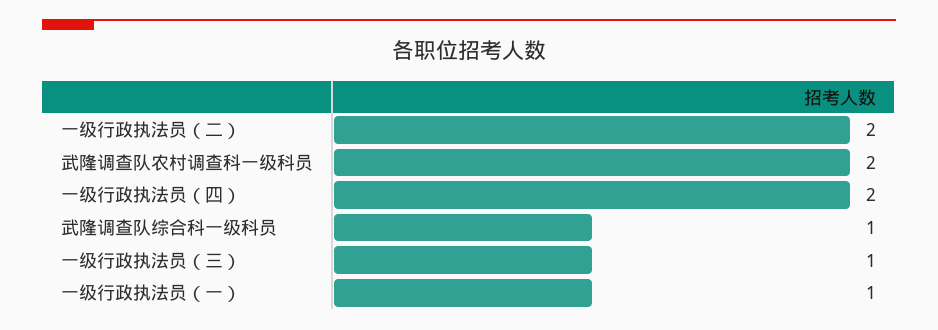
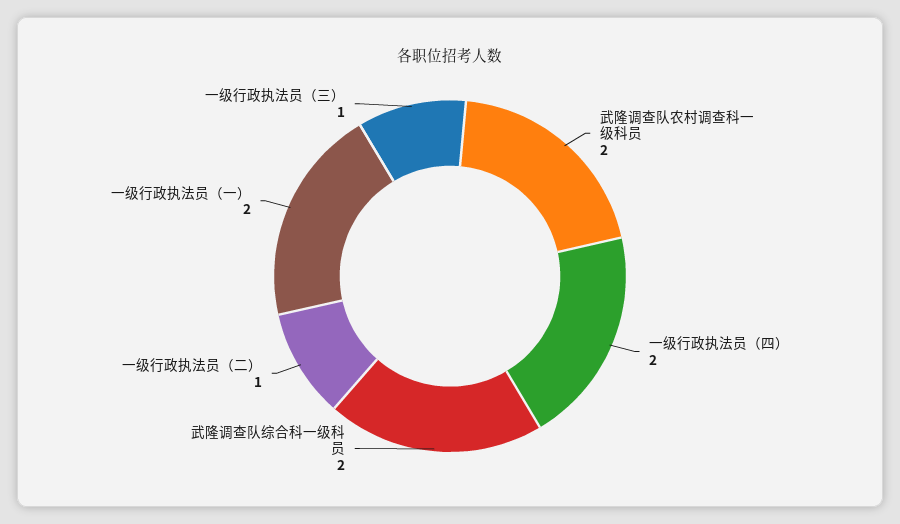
  {
-   "一级行政执法员（二）": 2,
+   "一级行政执法员（二）": 1,
    "武隆调查队农村调查科一级科员": 2,
    "一级行政执法员（四）": 2,
-   "武隆调查队综合科一级科员": 1,
+   "武隆调查队综合科一级科员": 2,
    "一级行政执法员（三）": 1,
-   "一级行政执法员（一）": 1
+   "一级行政执法员（一）": 2
  }

